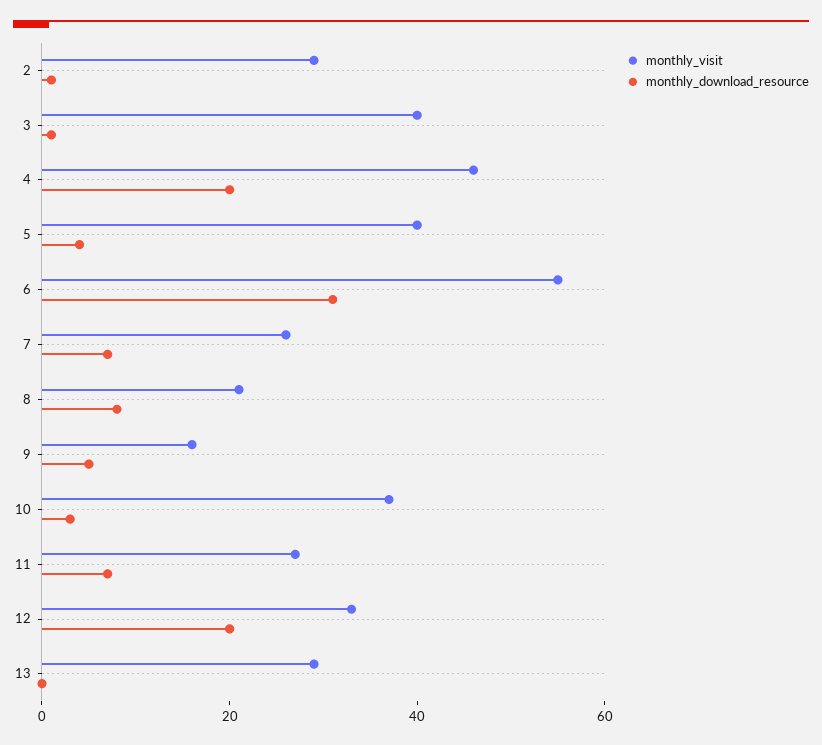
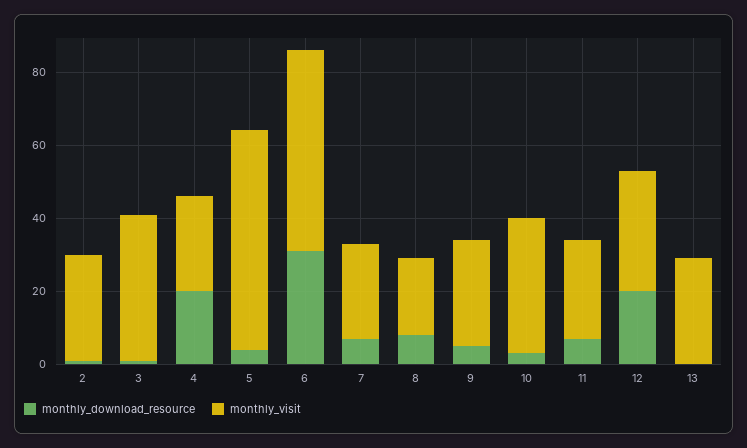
  {
    "monthly_visit": {
      "2": 30,
      "3": 40,
-     "4": 45,
+     "4": 25,
-     "5": 40,
+     "5": 60,
      "6": 55,
      "7": 25,
      "8": 20,
-     "9": 15,
+     "9": 30,
      "10": 35,
      "11": 25,
      "12": 35,
      "13": 30
    },
    "monthly_download_resource": {
      "2": 0,
      "3": 0,
      "4": 20,
      "5": 5,
      "6": 30,
      "7": 5,
      "8": 10,
      "9": 5,
      "10": 5,
      "11": 5,
      "12": 20,
      "13": 0
    }
  }

